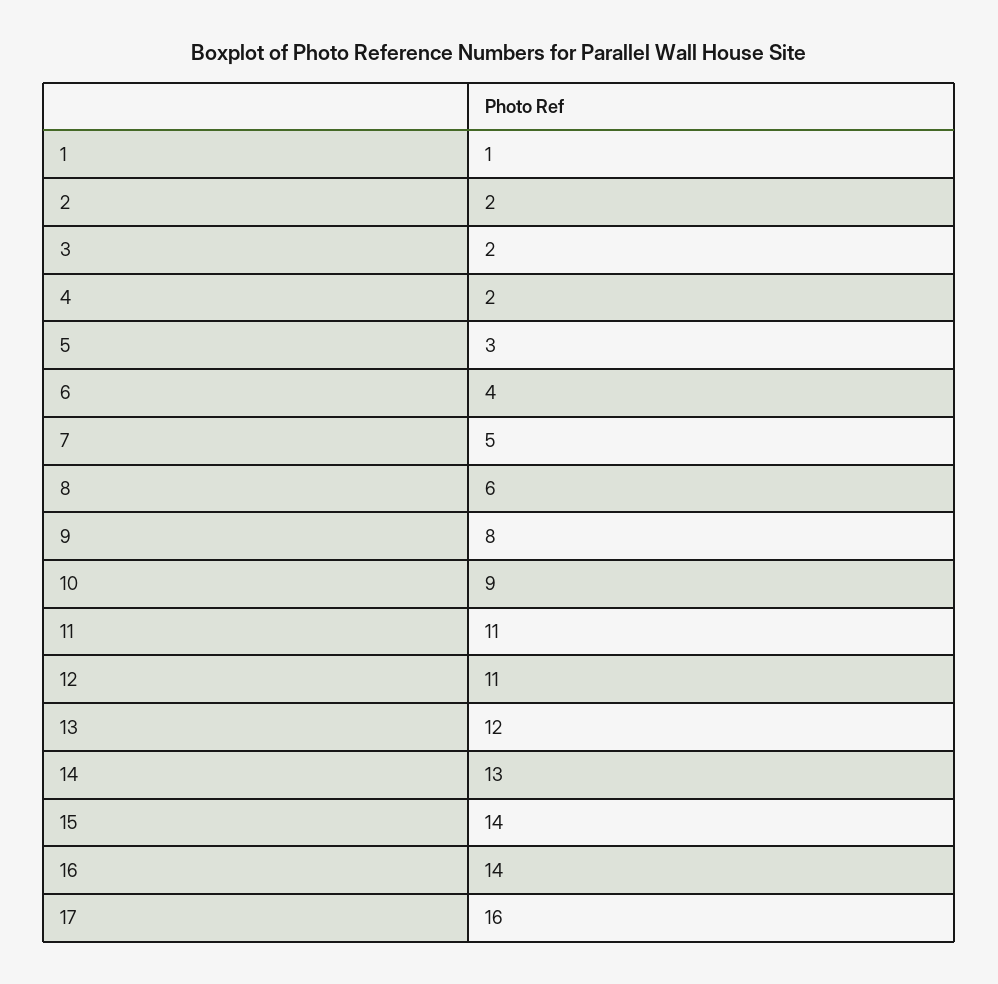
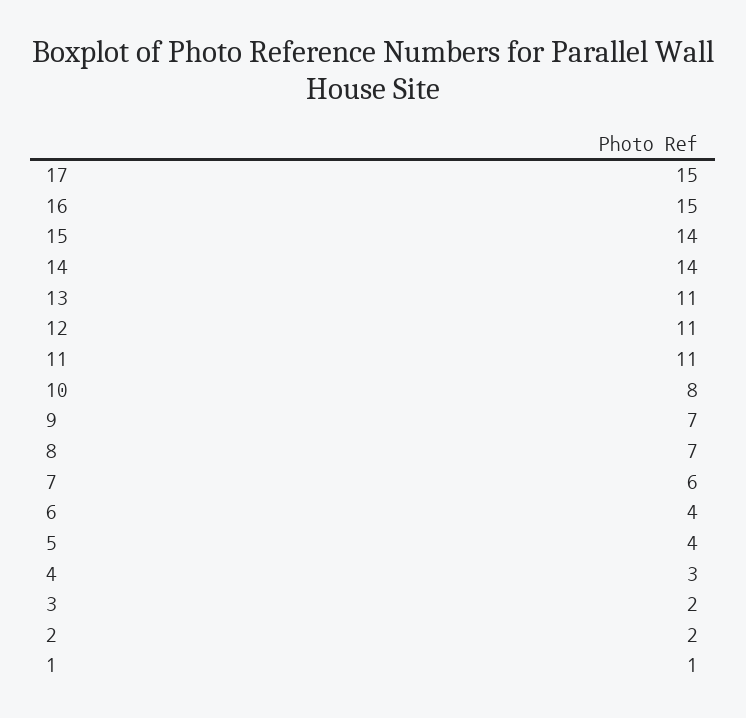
  {
    "1": 1,
    "2": 2,
    "3": 2,
-   "4": 2,
+   "4": 3,
-   "5": 3,
+   "5": 4,
    "6": 4,
-   "7": 5,
+   "7": 6,
-   "8": 6,
+   "8": 7,
-   "9": 8,
+   "9": 7,
-   "10": 9,
+   "10": 8,
    "11": 11,
    "12": 11,
-   "13": 12,
+   "13": 11,
-   "14": 13,
+   "14": 14,
    "15": 14,
-   "16": 14,
+   "16": 15,
-   "17": 16
+   "17": 15
  }

